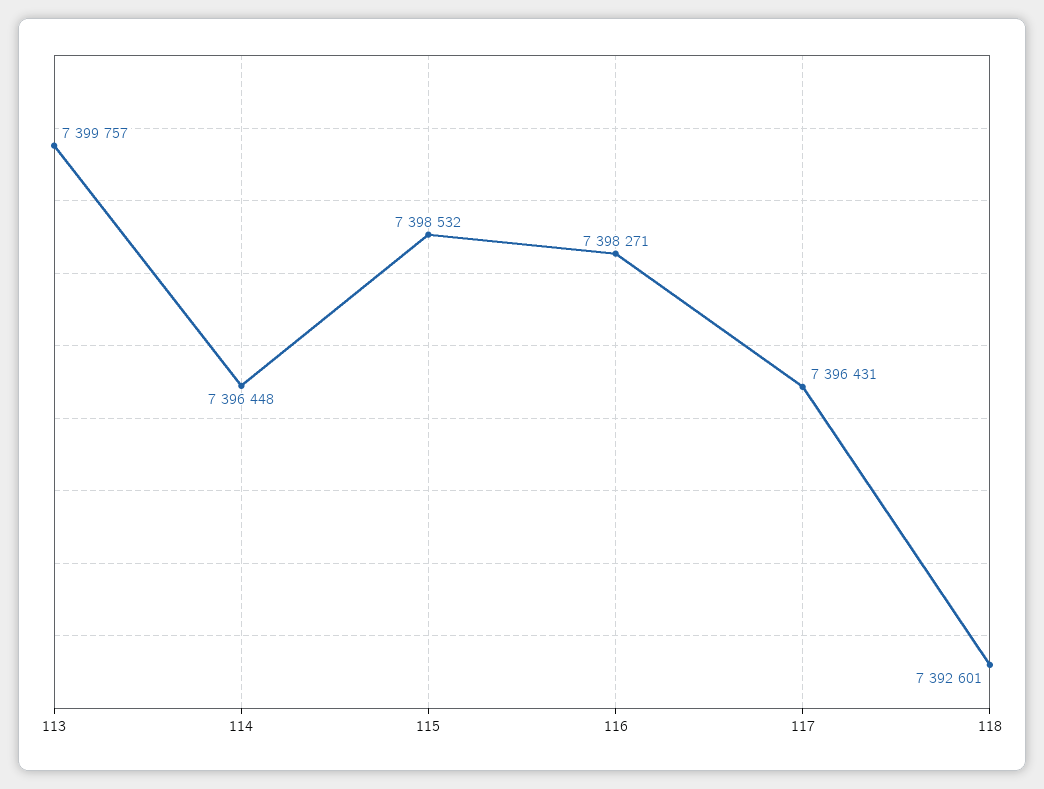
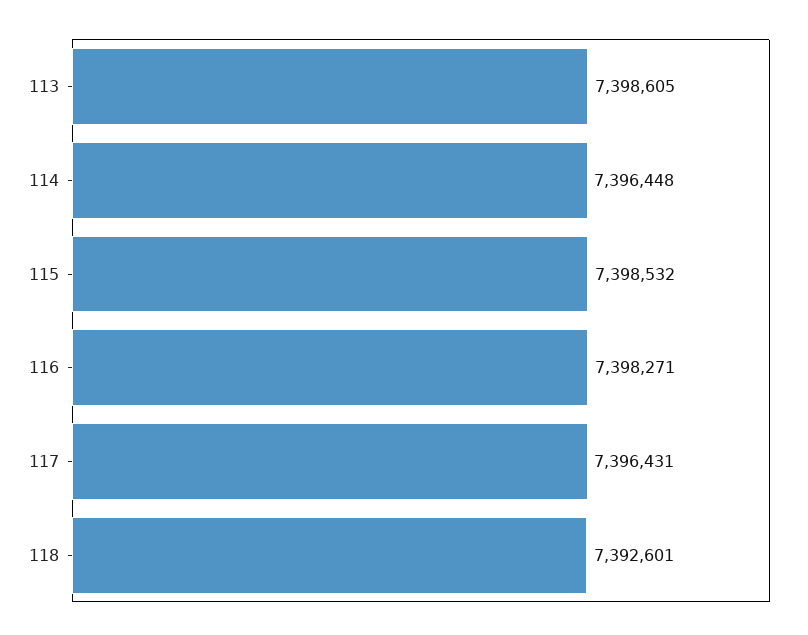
  {
-   "113": 7399757,
+   "113": 7398605,
    "114": 7396448,
    "115": 7398532,
    "116": 7398271,
    "117": 7396431,
    "118": 7392601
  }

